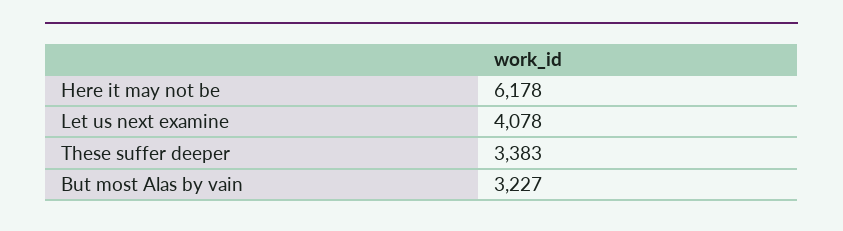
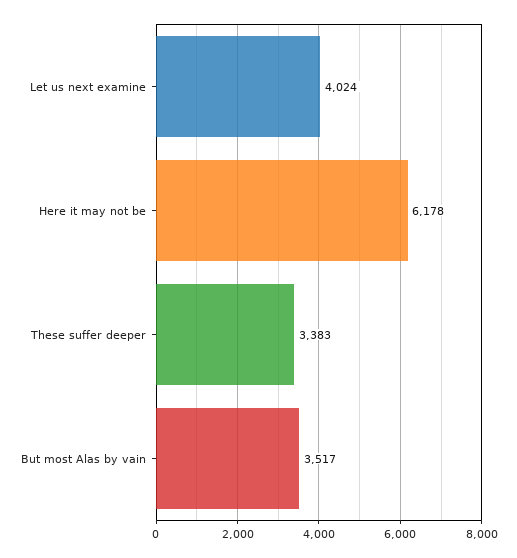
  {
    "Here it may not be": 6178,
-   "Let us next examine": 4078,
+   "Let us next examine": 4024,
    "These suffer deeper": 3383,
-   "But most Alas by vain": 3227
+   "But most Alas by vain": 3517
  }

